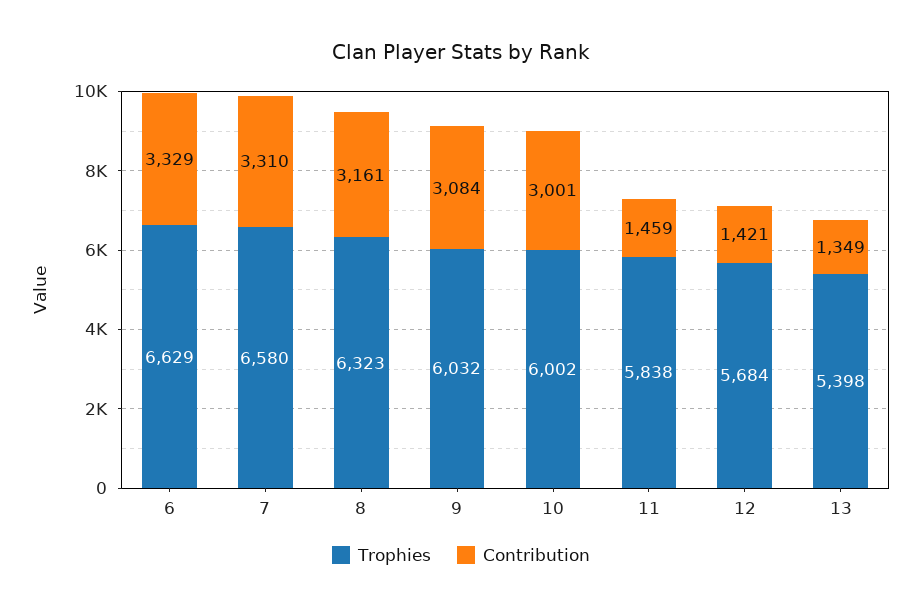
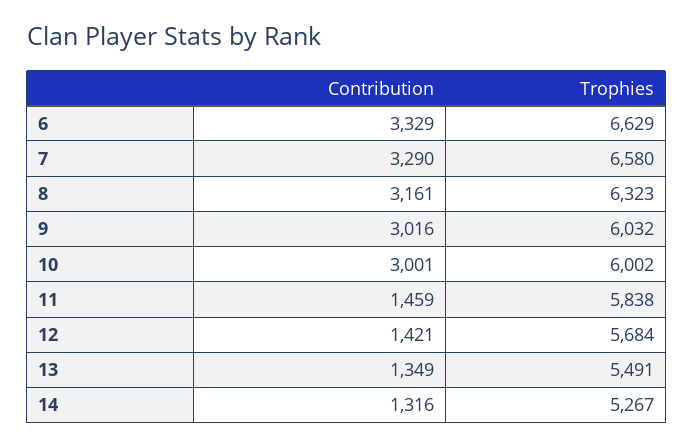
  {
    "Trophies": {
      "6": 6629,
      "7": 6580,
      "8": 6323,
      "9": 6032,
      "10": 6002,
      "11": 5838,
      "12": 5684,
-     "13": 5398
+     "13": 5491,
+     "14": 5267
    },
    "Contribution": {
      "6": 3329,
-     "7": 3310,
+     "7": 3290,
      "8": 3161,
-     "9": 3084,
+     "9": 3016,
      "10": 3001,
      "11": 1459,
      "12": 1421,
-     "13": 1349
+     "13": 1349,
+     "14": 1316
    }
  }

